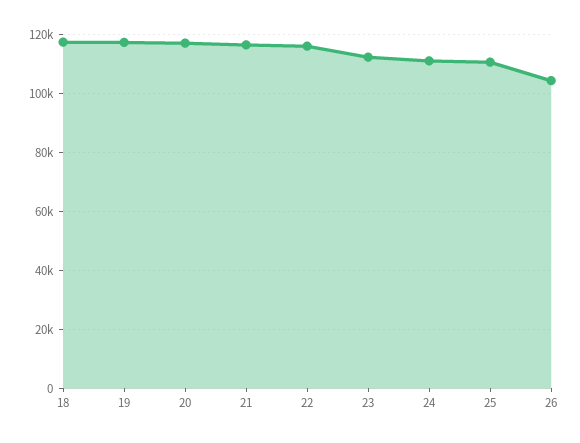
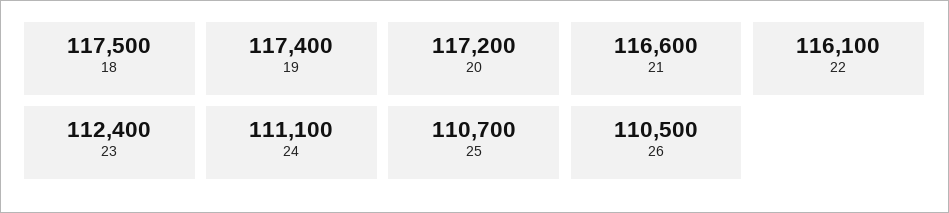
  {
    "18": 117500,
    "19": 117400,
    "20": 117200,
    "21": 116600,
    "22": 116100,
    "23": 112400,
    "24": 111100,
    "25": 110700,
-   "26": 105000
+   "26": 110500
  }

